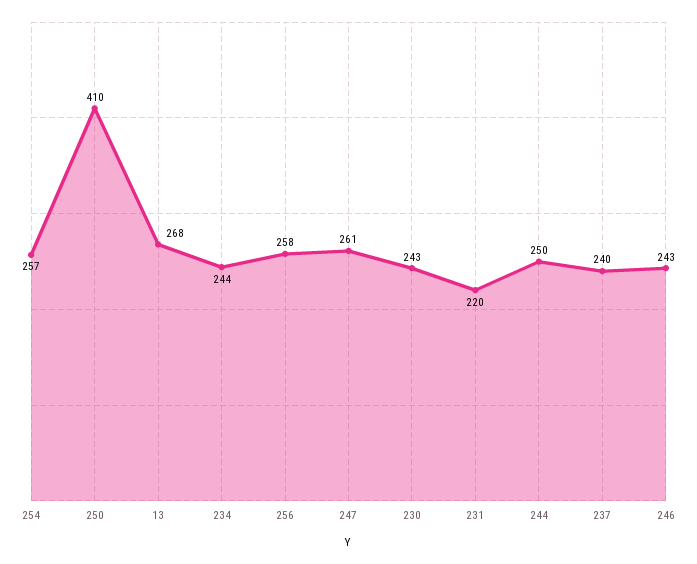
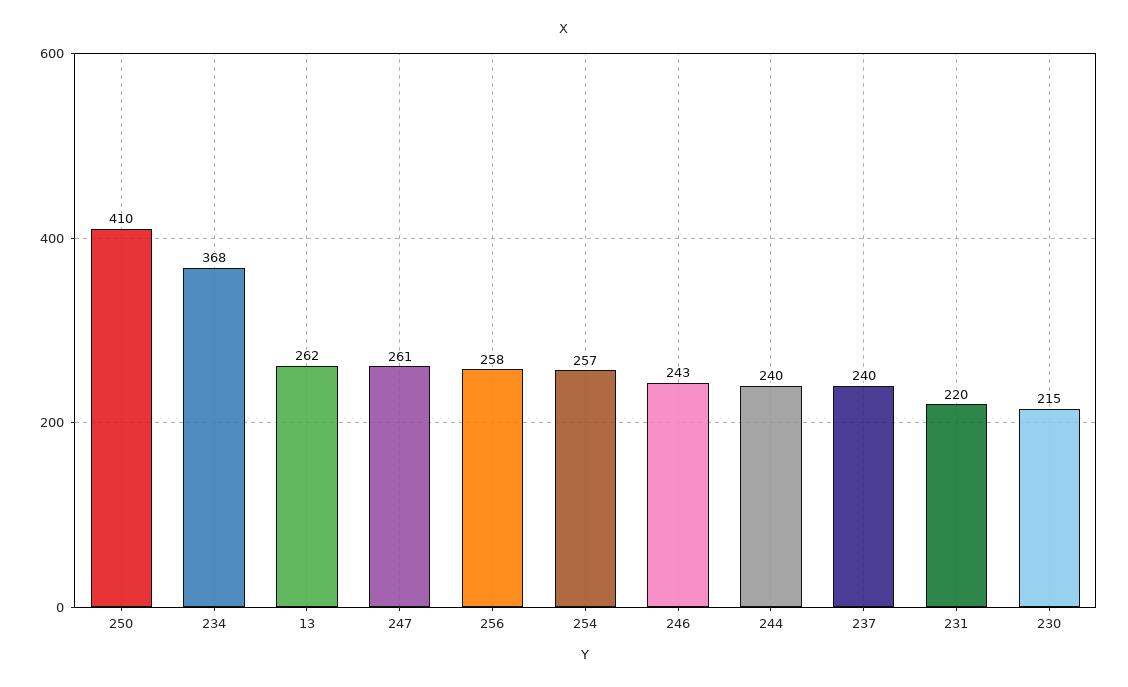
  {
    "254": 257,
    "250": 410,
-   "13": 268,
+   "13": 262,
-   "234": 244,
+   "234": 368,
    "256": 258,
    "247": 261,
-   "230": 243,
+   "230": 215,
    "231": 220,
-   "244": 250,
+   "244": 240,
    "237": 240,
    "246": 243
  }

